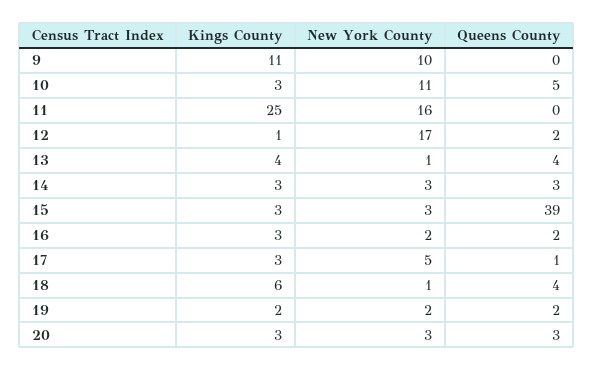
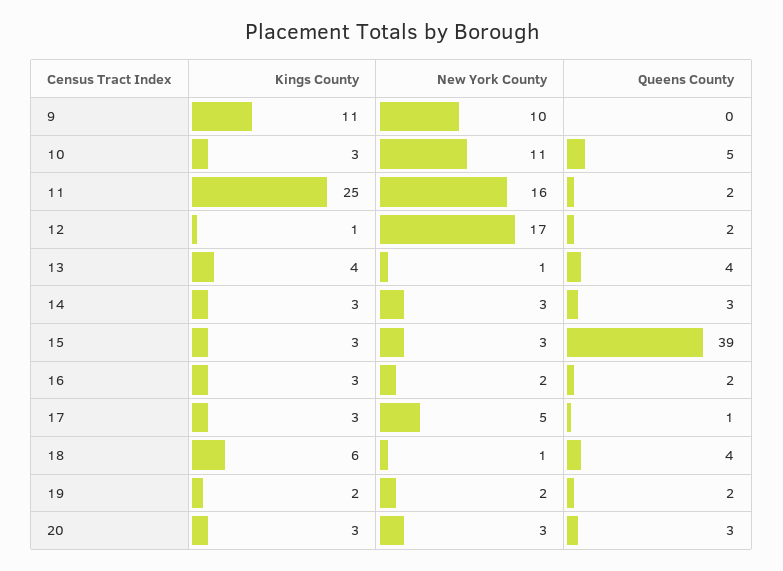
  {
    "Kings County": {
      "9": 11,
      "10": 3,
      "11": 25,
      "12": 1,
      "13": 4,
      "14": 3,
      "15": 3,
      "16": 3,
      "17": 3,
      "18": 6,
      "19": 2,
      "20": 3
    },
    "New York County": {
      "9": 10,
      "10": 11,
      "11": 16,
      "12": 17,
      "13": 1,
      "14": 3,
      "15": 3,
      "16": 2,
      "17": 5,
      "18": 1,
      "19": 2,
      "20": 3
    },
    "Queens County": {
      "9": 0,
      "10": 5,
-     "11": 0,
+     "11": 2,
      "12": 2,
      "13": 4,
      "14": 3,
      "15": 39,
      "16": 2,
      "17": 1,
      "18": 4,
      "19": 2,
      "20": 3
    }
  }

